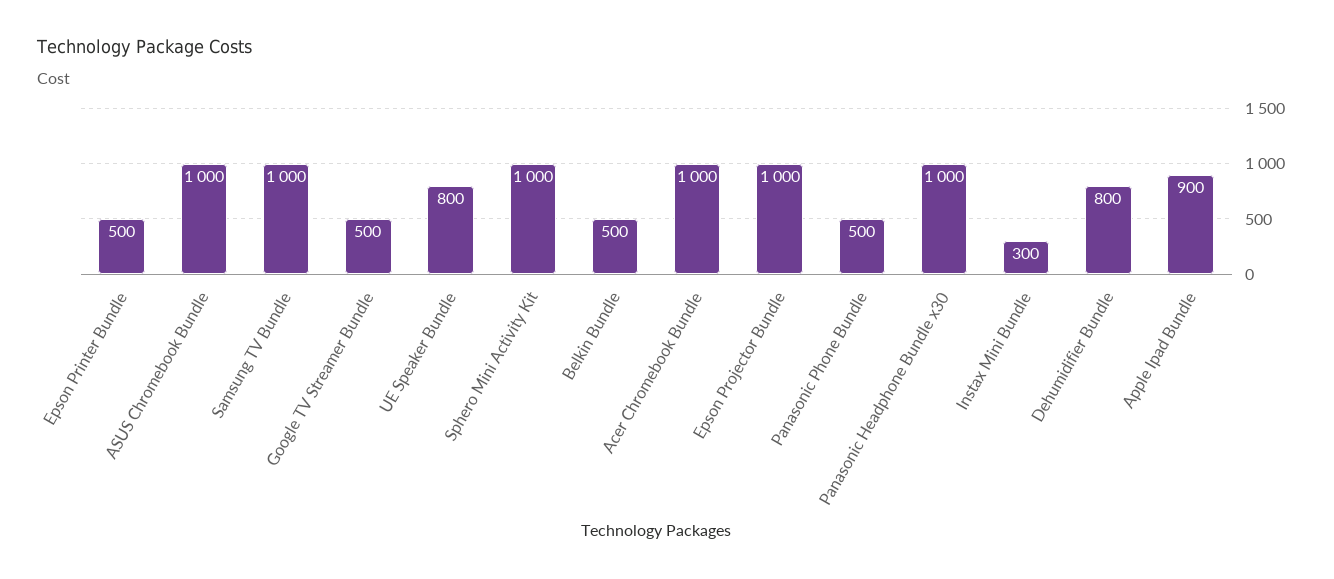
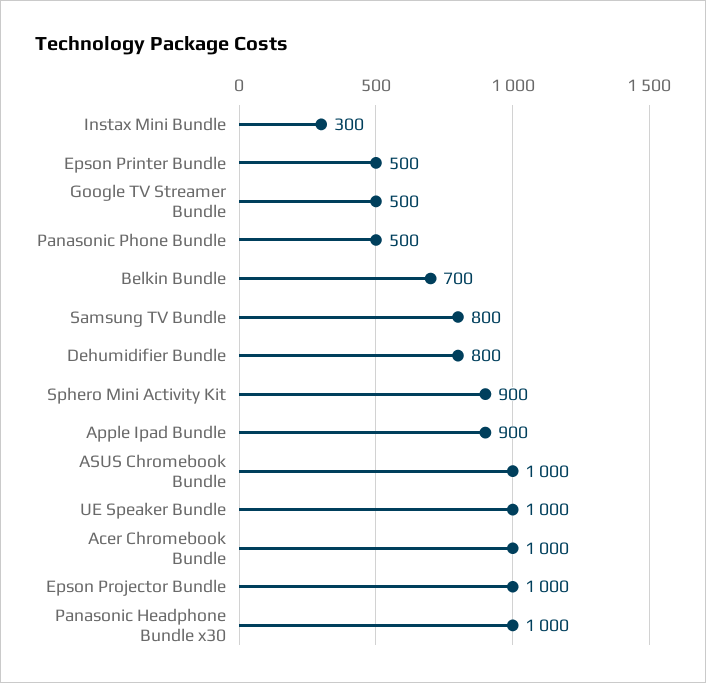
  {
    "Epson Printer Bundle": 500,
    "ASUS Chromebook Bundle": 1000,
-   "Samsung TV Bundle": 1000,
+   "Samsung TV Bundle": 800,
    "Google TV Streamer Bundle": 500,
-   "UE Speaker Bundle": 800,
+   "UE Speaker Bundle": 1000,
-   "Sphero Mini Activity Kit": 1000,
+   "Sphero Mini Activity Kit": 900,
-   "Belkin Bundle": 500,
+   "Belkin Bundle": 700,
    "Acer Chromebook Bundle": 1000,
    "Epson Projector Bundle": 1000,
    "Panasonic Phone Bundle": 500,
    "Panasonic Headphone Bundle x30": 1000,
    "Instax Mini Bundle": 300,
    "Dehumidifier Bundle": 800,
    "Apple Ipad Bundle": 900
  }

